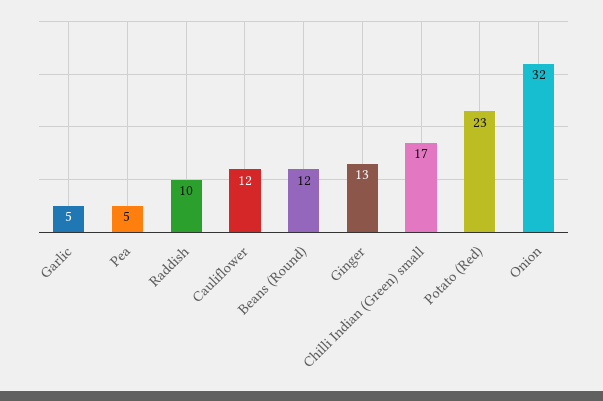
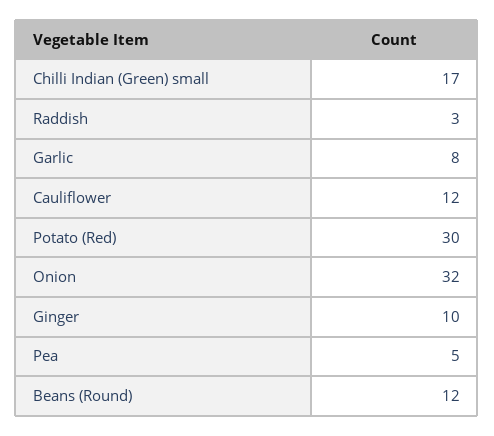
  {
-   "Garlic": 5,
+   "Garlic": 8,
    "Pea": 5,
-   "Raddish": 10,
+   "Raddish": 3,
    "Cauliflower": 12,
    "Beans (Round)": 12,
-   "Ginger": 13,
+   "Ginger": 10,
    "Chilli Indian (Green) small": 17,
-   "Potato (Red)": 23,
+   "Potato (Red)": 30,
    "Onion": 32
  }

